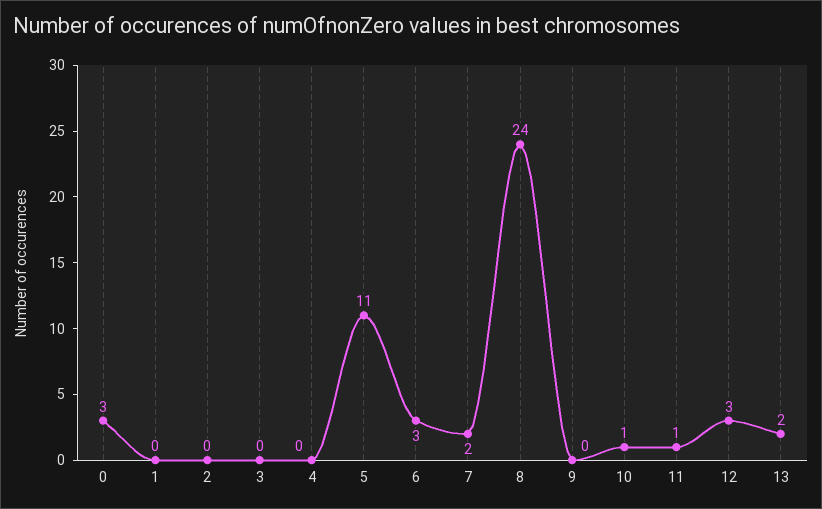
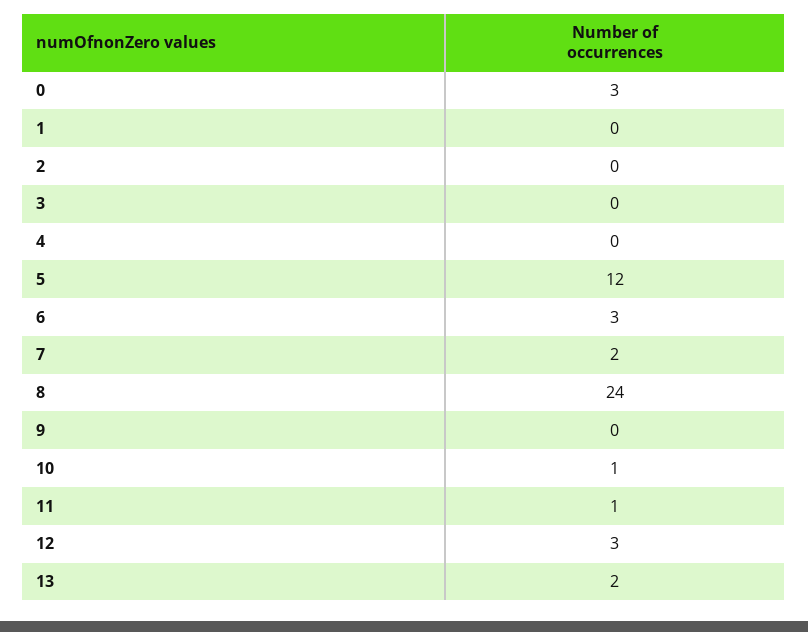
  {
    "0": 3,
    "1": 0,
    "2": 0,
    "3": 0,
    "4": 0,
-   "5": 11,
+   "5": 12,
    "6": 3,
    "7": 2,
    "8": 24,
    "9": 0,
    "10": 1,
    "11": 1,
    "12": 3,
    "13": 2
  }

